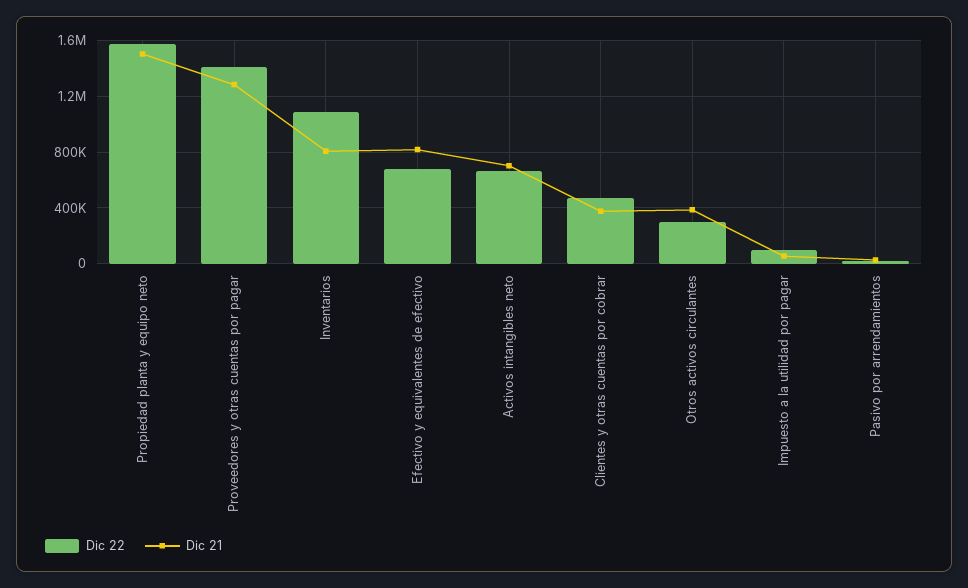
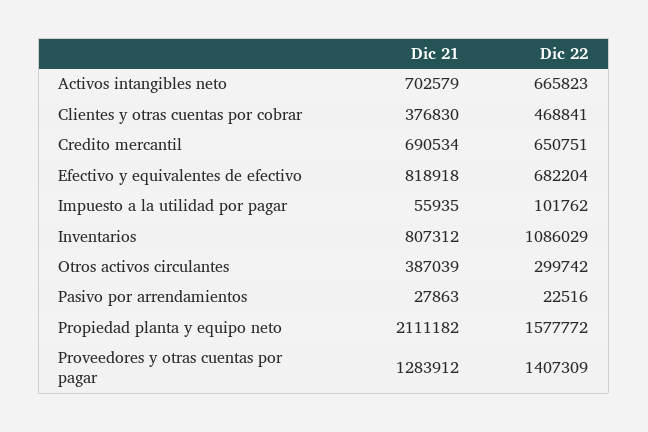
  {
    "Dic 22": {
      "Propiedad planta y equipo neto": 1577772,
      "Proveedores y otras cuentas por pagar": 1407309,
      "Inventarios": 1086029,
      "Efectivo y equivalentes de efectivo": 682204,
      "Activos intangibles neto": 665823,
      "Clientes y otras cuentas por cobrar": 468841,
      "Otros activos circulantes": 299742,
      "Impuesto a la utilidad por pagar": 101762,
-     "Pasivo por arrendamientos": 22516
+     "Pasivo por arrendamientos": 22516,
+     "Credito mercantil": 650751
    },
    "Dic 21": {
-     "Propiedad planta y equipo neto": 1500000,
+     "Propiedad planta y equipo neto": 2111182,
      "Proveedores y otras cuentas por pagar": 1283912,
      "Inventarios": 807312,
      "Efectivo y equivalentes de efectivo": 818918,
      "Activos intangibles neto": 702579,
      "Clientes y otras cuentas por cobrar": 376830,
      "Otros activos circulantes": 387039,
      "Impuesto a la utilidad por pagar": 55935,
-     "Pasivo por arrendamientos": 27863
+     "Pasivo por arrendamientos": 27863,
+     "Credito mercantil": 690534
    }
  }

